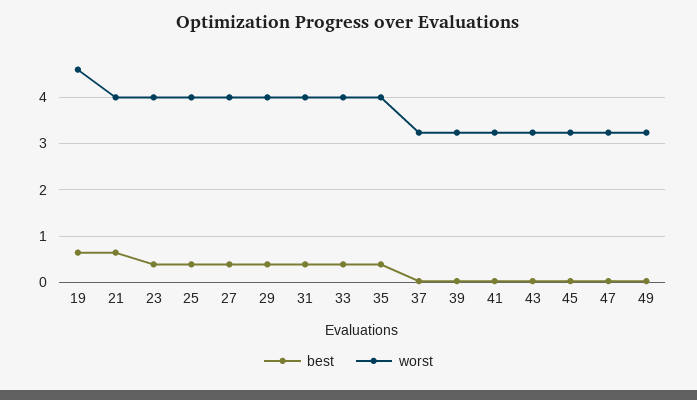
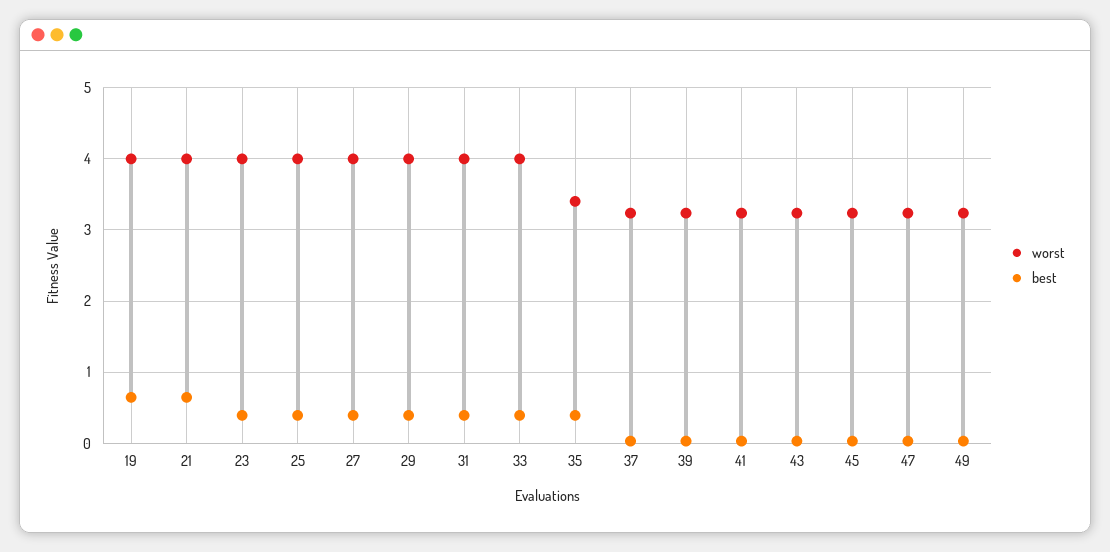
  {
    "best": {
      "19": 0.6,
      "21": 0.6,
      "23": 0.4,
      "25": 0.4,
      "27": 0.4,
      "29": 0.4,
      "31": 0.4,
      "33": 0.4,
      "35": 0.4,
      "37": 0,
      "39": 0,
      "41": 0,
      "43": 0,
      "45": 0,
      "47": 0,
      "49": 0
    },
    "worst": {
-     "19": 4.6,
+     "19": 4,
      "21": 4,
      "23": 4,
      "25": 4,
      "27": 4,
      "29": 4,
      "31": 4,
      "33": 4,
-     "35": 4,
+     "35": 3.4,
      "37": 3.2,
      "39": 3.2,
      "41": 3.2,
      "43": 3.2,
      "45": 3.2,
      "47": 3.2,
      "49": 3.2
    }
  }

